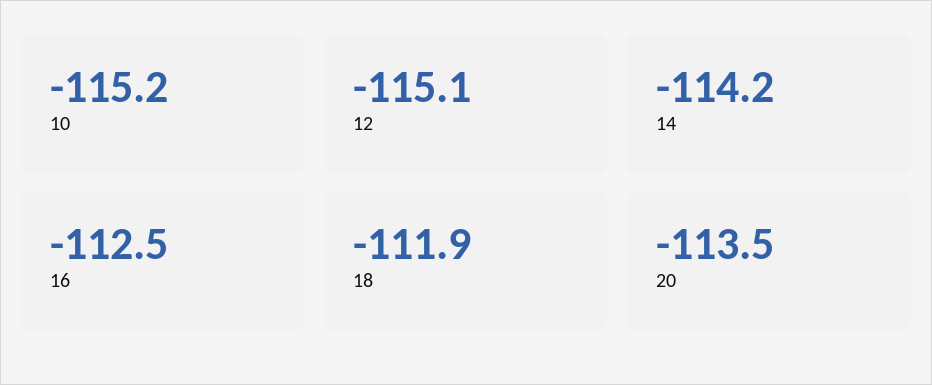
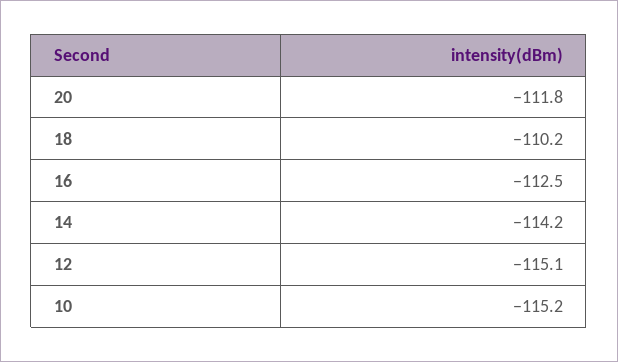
  {
    "10": -115.2,
    "12": -115.1,
    "14": -114.2,
    "16": -112.5,
-   "18": -111.9,
+   "18": -110.2,
-   "20": -113.5
+   "20": -111.8
  }

